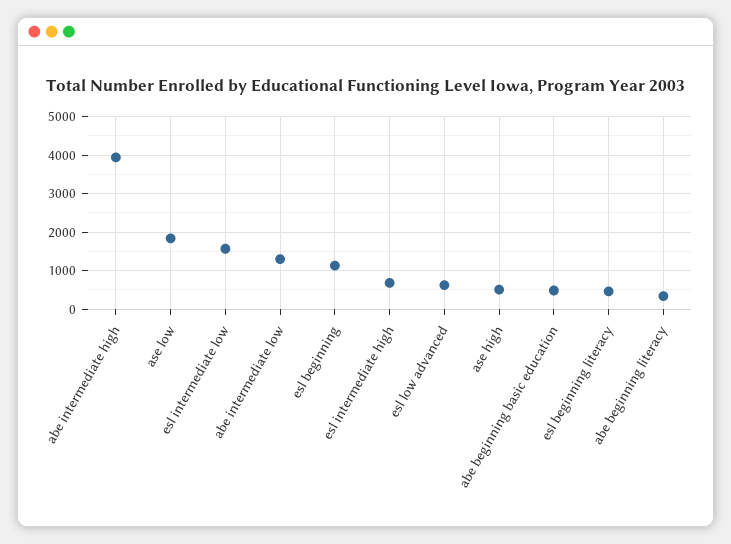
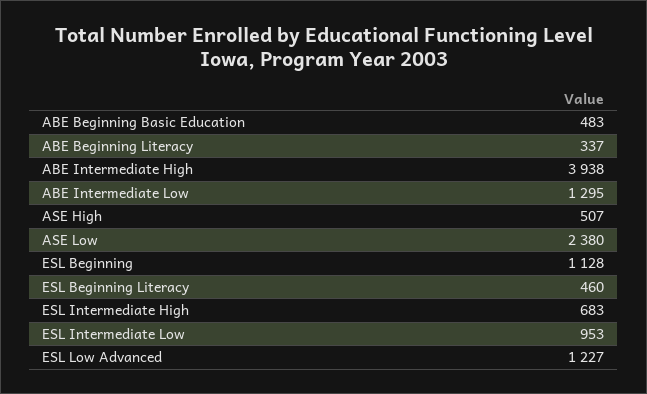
  {
    "abe intermediate high": 3938,
-   "ase low": 1800,
+   "ase low": 2380,
-   "esl intermediate low": 1600,
+   "esl intermediate low": 953,
    "abe intermediate low": 1295,
    "esl beginning": 1128,
    "esl intermediate high": 683,
-   "esl low advanced": 600,
+   "esl low advanced": 1227,
    "ase high": 507,
    "abe beginning basic education": 483,
    "esl beginning literacy": 460,
    "abe beginning literacy": 337
  }

